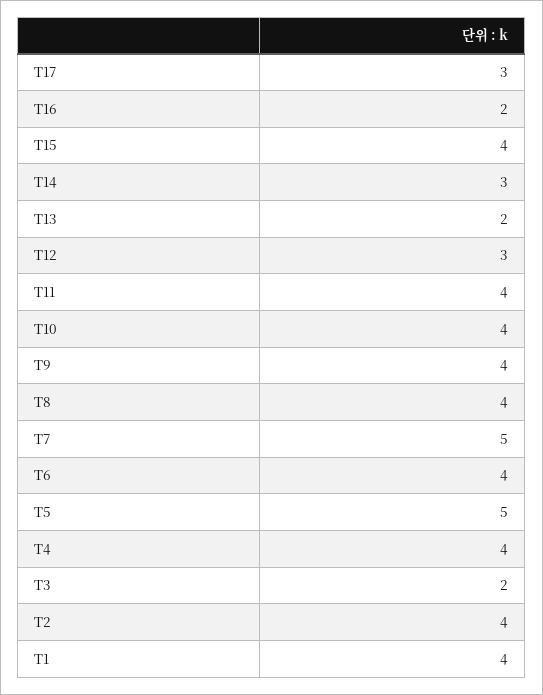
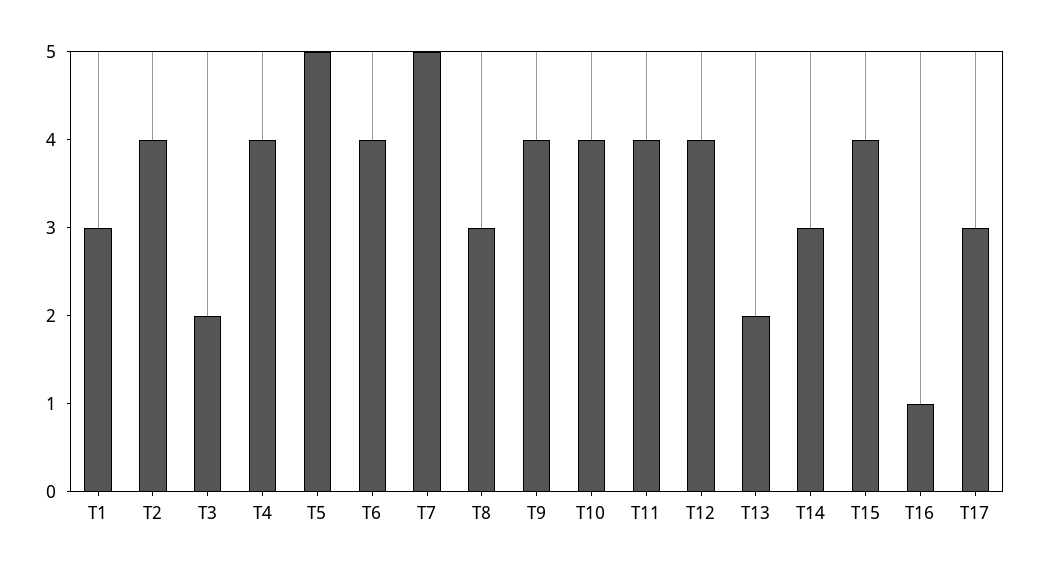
  {
    "T17": 3,
-   "T16": 2,
+   "T16": 1,
    "T15": 4,
    "T14": 3,
    "T13": 2,
-   "T12": 3,
+   "T12": 4,
    "T11": 4,
    "T10": 4,
    "T9": 4,
-   "T8": 4,
+   "T8": 3,
    "T7": 5,
    "T6": 4,
    "T5": 5,
    "T4": 4,
    "T3": 2,
    "T2": 4,
-   "T1": 4
+   "T1": 3
  }

